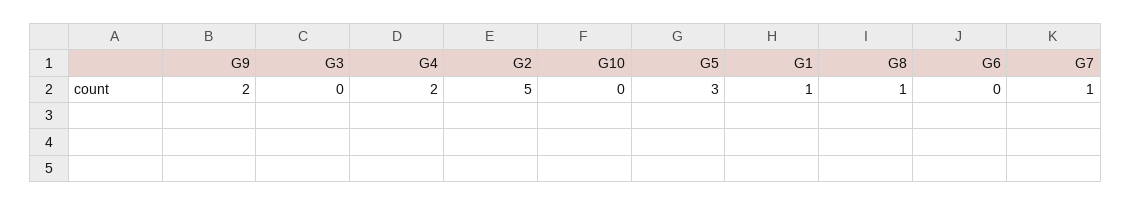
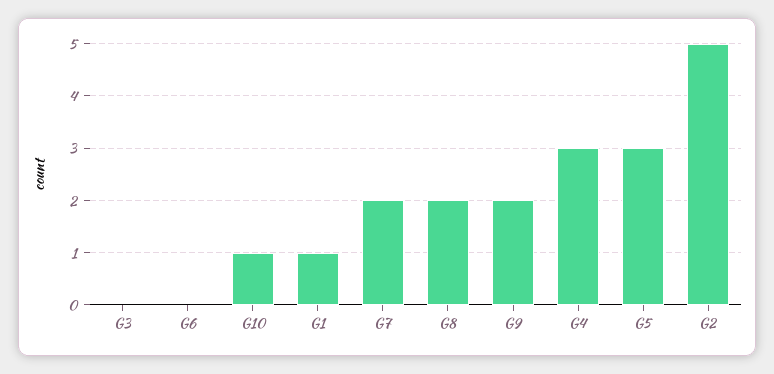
  {
    "G9": 2,
    "G3": 0,
-   "G4": 2,
+   "G4": 3,
    "G2": 5,
-   "G10": 0,
+   "G10": 1,
    "G5": 3,
    "G1": 1,
-   "G8": 1,
+   "G8": 2,
    "G6": 0,
-   "G7": 1
+   "G7": 2
  }

